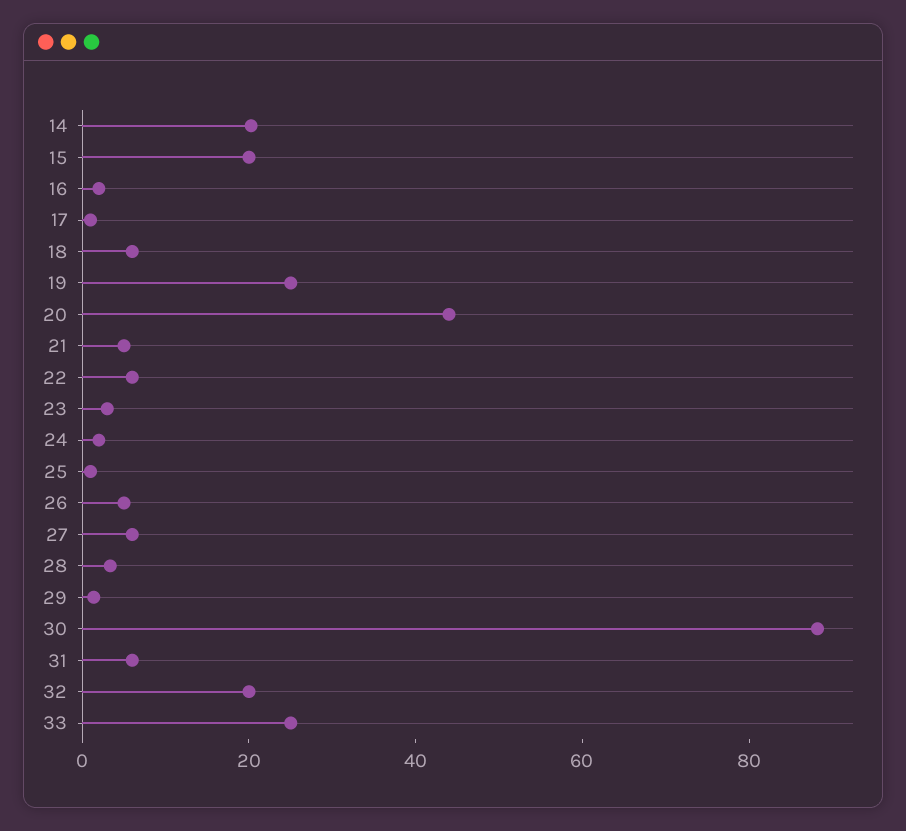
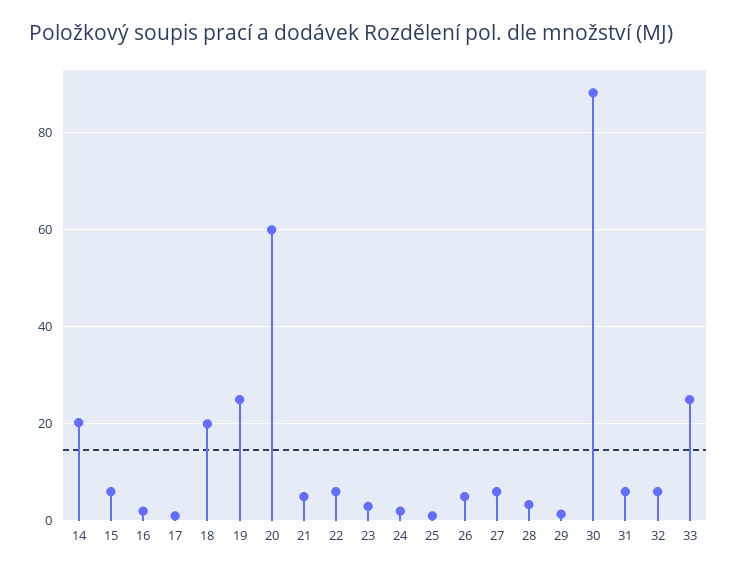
  {
    "14": 20,
-   "15": 20,
+   "15": 6,
    "16": 2,
    "17": 2,
-   "18": 5,
+   "18": 20,
    "19": 26,
-   "20": 45,
+   "20": 60,
    "21": 6,
    "22": 6,
    "23": 4,
    "24": 2,
    "25": 2,
    "26": 6,
    "27": 6,
    "28": 4,
    "29": 2,
    "30": 88,
    "31": 6,
-   "32": 20,
+   "32": 6,
    "33": 26
  }

